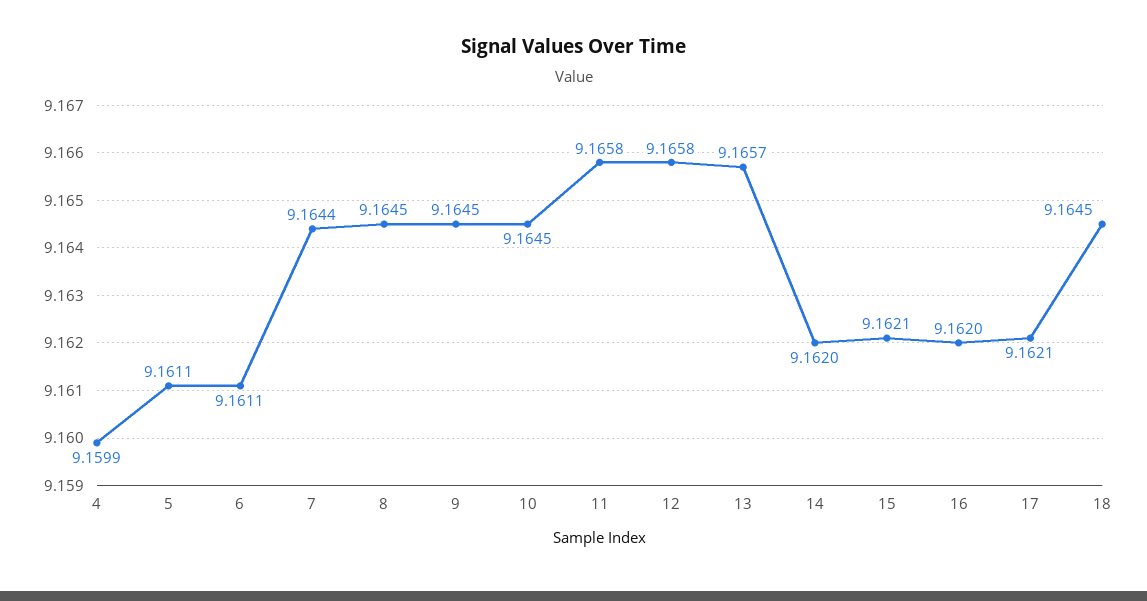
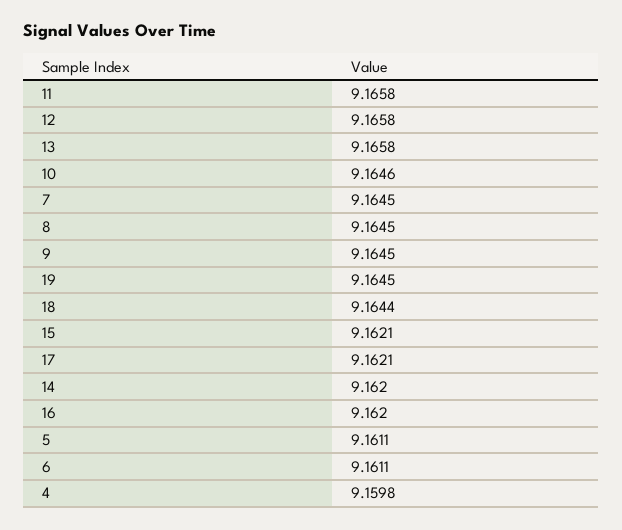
  {
-   "4": 9.1599,
+   "4": 9.1598,
    "5": 9.1611,
    "6": 9.1611,
-   "7": 9.1644,
+   "7": 9.1645,
    "8": 9.1645,
    "9": 9.1645,
-   "10": 9.1645,
+   "10": 9.1646,
    "11": 9.1658,
    "12": 9.1658,
-   "13": 9.1657,
+   "13": 9.1658,
    "14": 9.162,
    "15": 9.1621,
    "16": 9.162,
    "17": 9.1621,
-   "18": 9.1645
+   "18": 9.1644,
+   "19": 9.1645
  }

